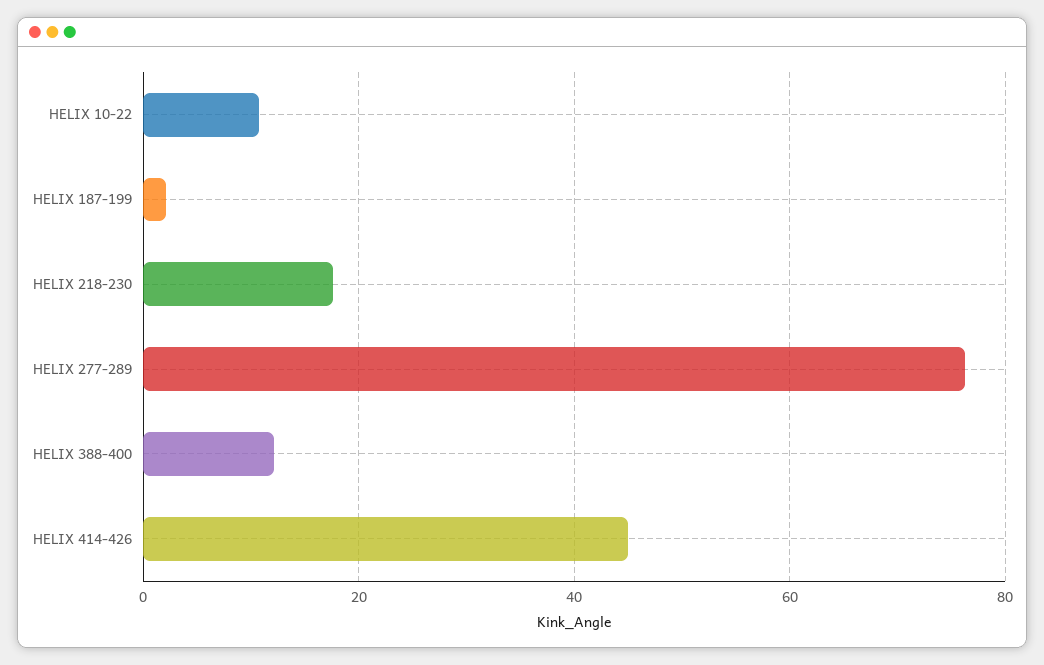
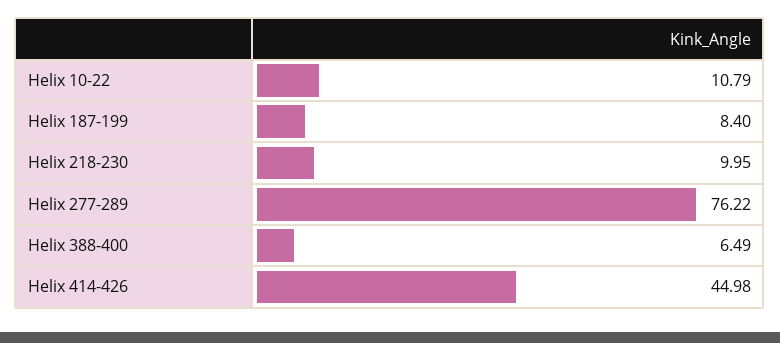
  {
    "HELIX 10-22": 10.79,
-   "HELIX 187-199": 2,
+   "HELIX 187-199": 8.4,
-   "HELIX 218-230": 18,
+   "HELIX 218-230": 9.95,
    "HELIX 277-289": 76.22,
-   "HELIX 388-400": 12,
+   "HELIX 388-400": 6.49,
    "HELIX 414-426": 44.98
  }

